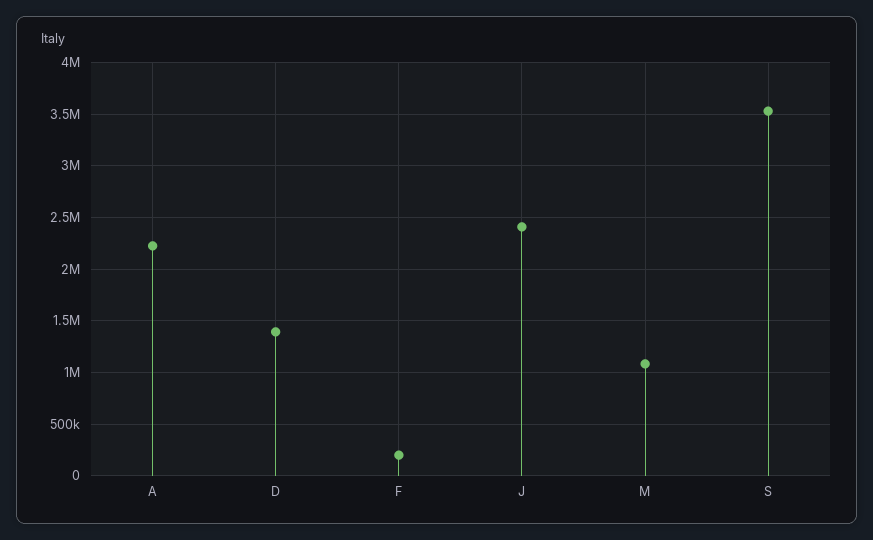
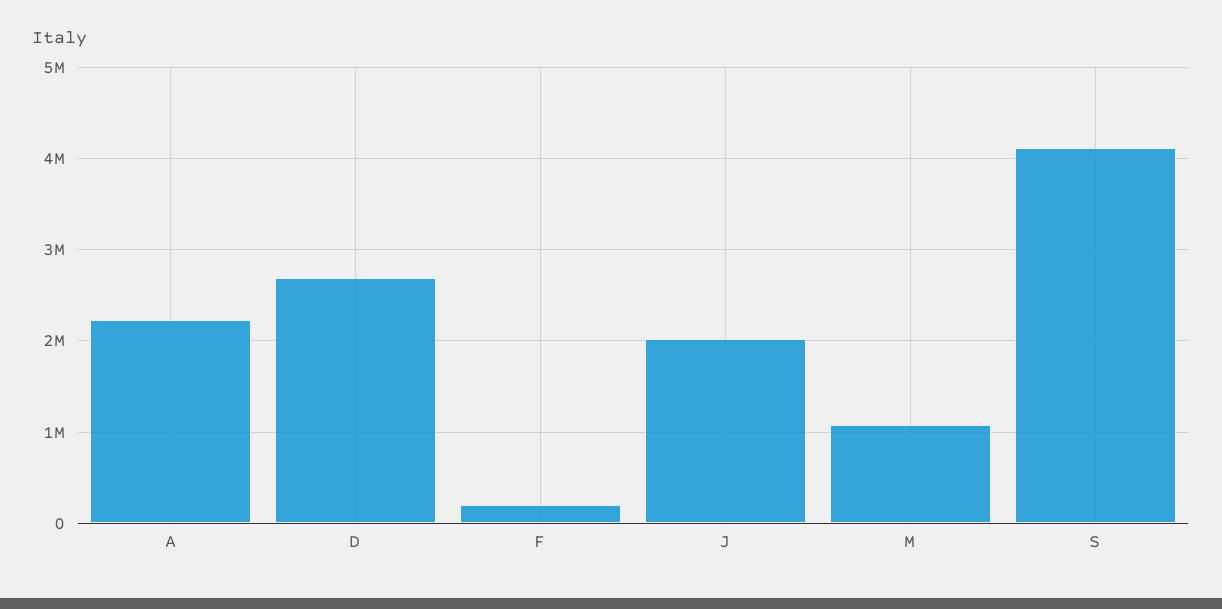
  {
    "A": 2200000,
-   "D": 1400000,
+   "D": 2700000,
    "F": 200000,
-   "J": 2400000,
+   "J": 2000000,
    "M": 1100000,
-   "S": 3500000
+   "S": 4100000
  }

